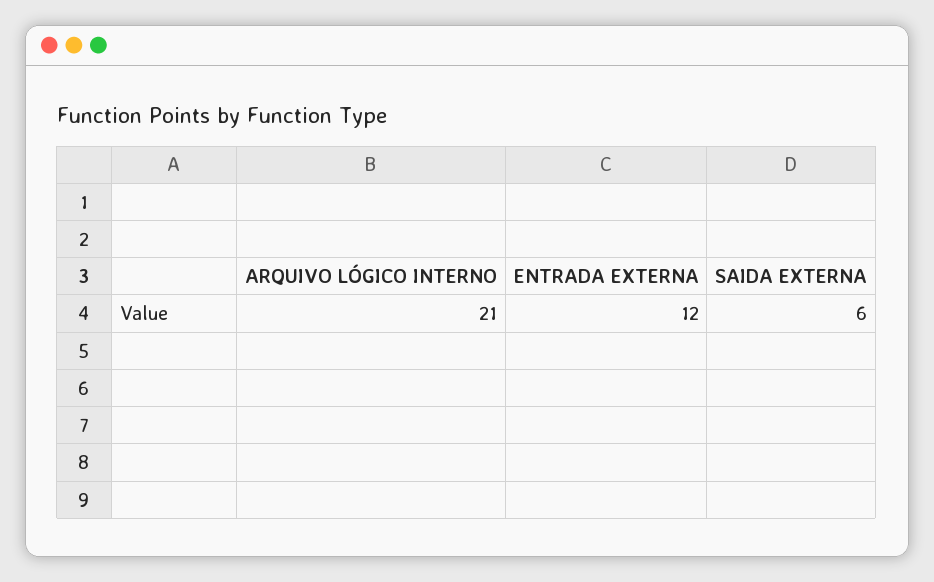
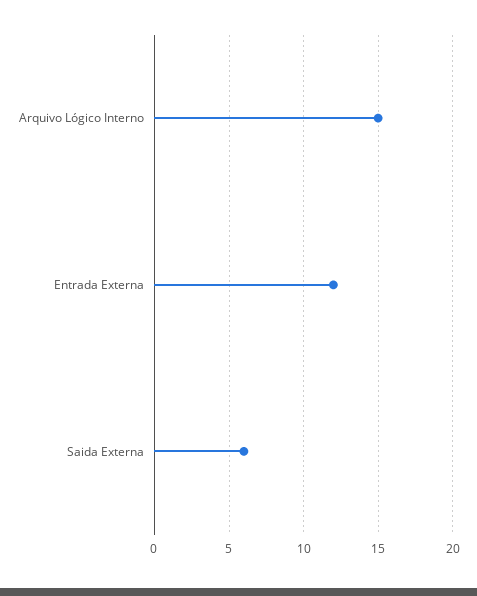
  {
-   "ARQUIVO LÓGICO INTERNO": 21,
+   "ARQUIVO LÓGICO INTERNO": 15,
    "ENTRADA EXTERNA": 12,
    "SAIDA EXTERNA": 6
  }

